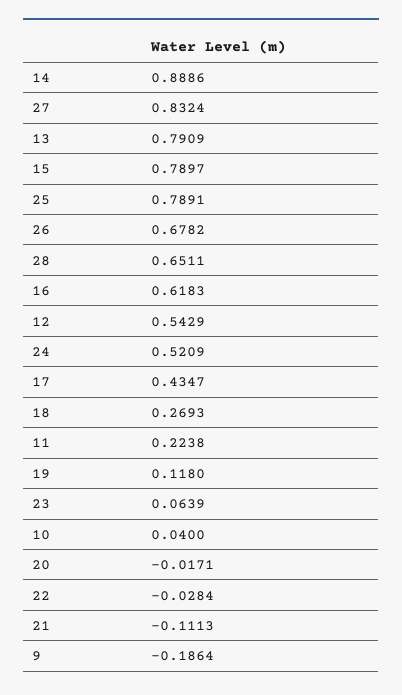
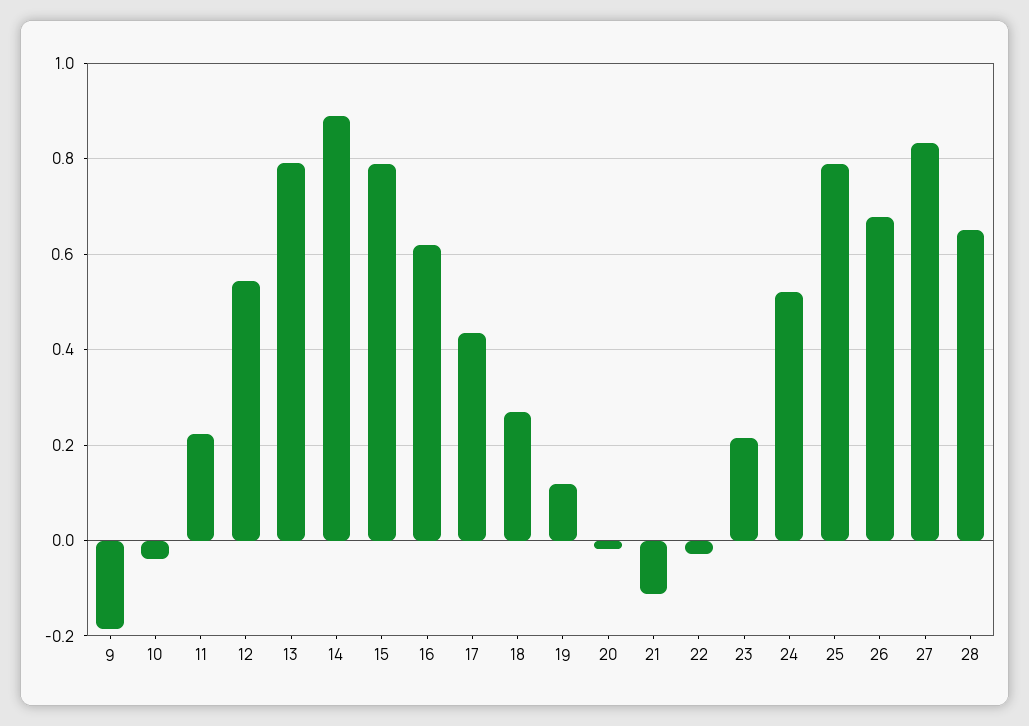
  {
    "14": 0.8886,
    "27": 0.8324,
    "13": 0.7909,
    "15": 0.7897,
    "25": 0.7891,
    "26": 0.6782,
    "28": 0.6511,
    "16": 0.6183,
    "12": 0.5429,
    "24": 0.5209,
    "17": 0.4347,
    "18": 0.2693,
    "11": 0.2238,
    "19": 0.118,
-   "23": 0.0639,
+   "23": 0.22,
-   "10": 0.04,
+   "10": -0.04,
    "20": -0.0171,
    "22": -0.0284,
    "21": -0.1113,
    "9": -0.1864
  }

